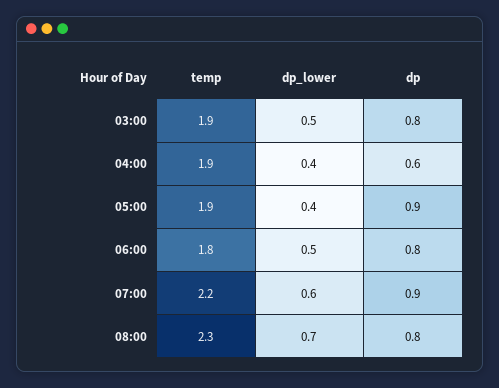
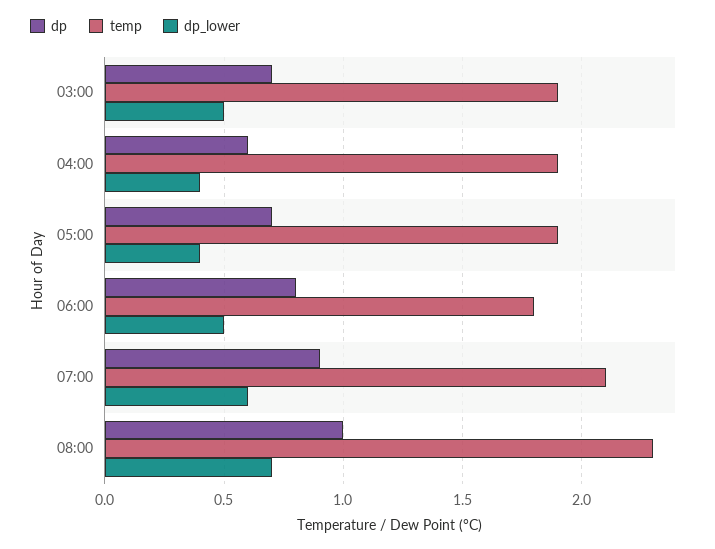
  {
    "temp": {
      "03:00": 1.9,
      "04:00": 1.9,
      "05:00": 1.9,
      "06:00": 1.8,
-     "07:00": 2.2,
+     "07:00": 2.1,
      "08:00": 2.3
    },
    "dp_lower": {
      "03:00": 0.5,
      "04:00": 0.4,
      "05:00": 0.4,
      "06:00": 0.5,
      "07:00": 0.6,
      "08:00": 0.7
    },
    "dp": {
-     "03:00": 0.8,
+     "03:00": 0.7,
      "04:00": 0.6,
-     "05:00": 0.9,
+     "05:00": 0.7,
      "06:00": 0.8,
      "07:00": 0.9,
-     "08:00": 0.8
+     "08:00": 1
    }
  }

